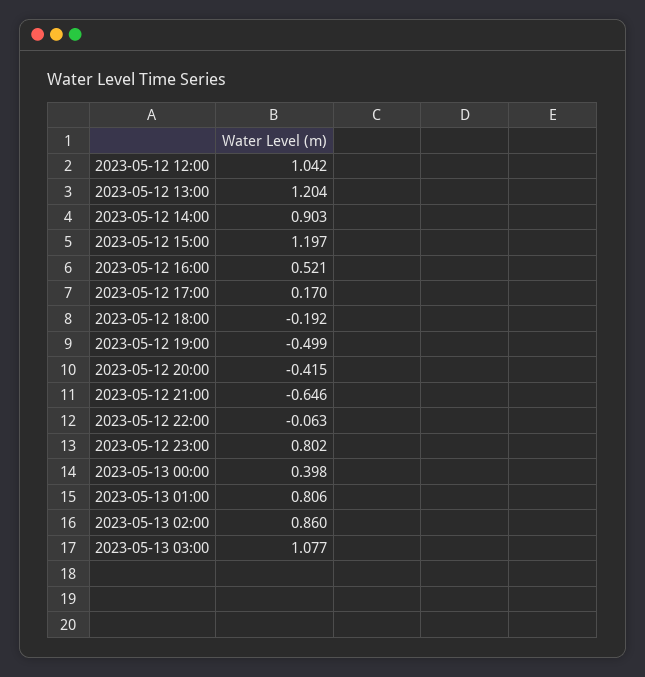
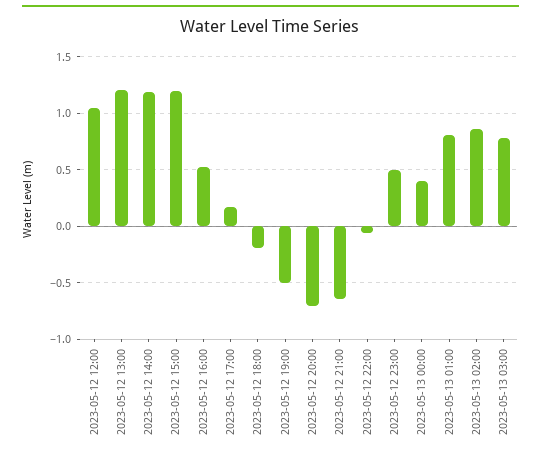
  {
    "2023-05-12 12:00": 1.042,
    "2023-05-12 13:00": 1.204,
-   "2023-05-12 14:00": 0.903,
+   "2023-05-12 14:00": 1.2,
    "2023-05-12 15:00": 1.197,
    "2023-05-12 16:00": 0.521,
    "2023-05-12 17:00": 0.17,
    "2023-05-12 18:00": -0.192,
    "2023-05-12 19:00": -0.499,
-   "2023-05-12 20:00": -0.415,
+   "2023-05-12 20:00": -0.7,
    "2023-05-12 21:00": -0.646,
    "2023-05-12 22:00": -0.063,
-   "2023-05-12 23:00": 0.802,
+   "2023-05-12 23:00": 0.5,
    "2023-05-13 00:00": 0.398,
    "2023-05-13 01:00": 0.806,
    "2023-05-13 02:00": 0.86,
-   "2023-05-13 03:00": 1.077
+   "2023-05-13 03:00": 0.8
  }

